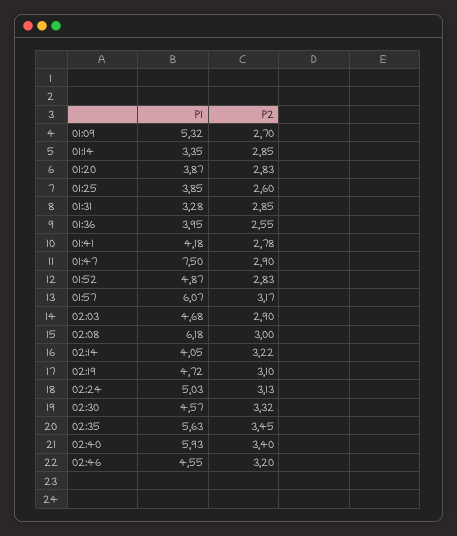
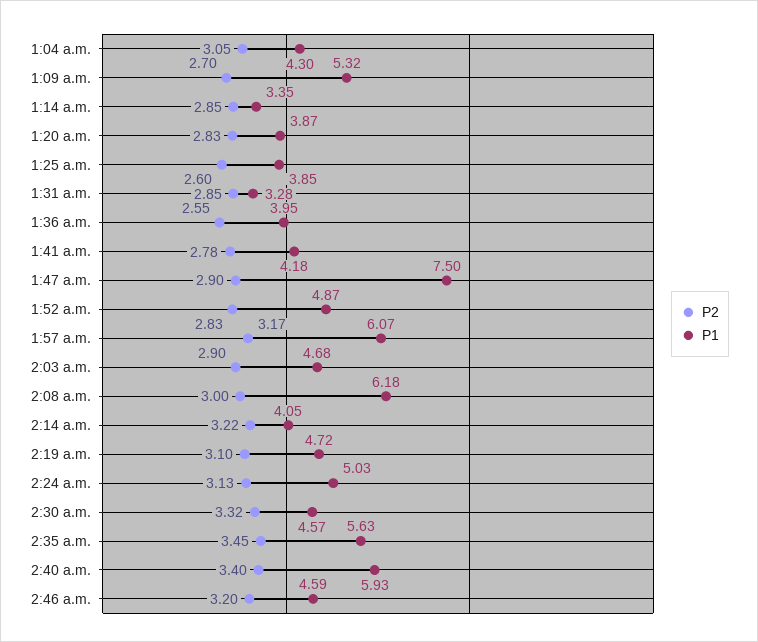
  {
    "P1": {
      "01:09": 5.32,
      "01:14": 3.35,
      "01:20": 3.87,
      "01:25": 3.85,
      "01:31": 3.28,
      "01:36": 3.95,
      "01:41": 4.18,
      "01:47": 7.5,
      "01:52": 4.87,
      "01:57": 6.07,
      "02:03": 4.68,
      "02:08": 6.18,
      "02:14": 4.05,
      "02:19": 4.72,
      "02:24": 5.03,
      "02:30": 4.57,
      "02:35": 5.63,
      "02:40": 5.93,
-     "02:46": 4.55
+     "02:46": 4.59,
+     "1:04 a.m.": 4.3
    },
    "P2": {
      "01:09": 2.7,
      "01:14": 2.85,
      "01:20": 2.83,
      "01:25": 2.6,
      "01:31": 2.85,
      "01:36": 2.55,
      "01:41": 2.78,
      "01:47": 2.9,
      "01:52": 2.83,
      "01:57": 3.17,
      "02:03": 2.9,
      "02:08": 3,
      "02:14": 3.22,
      "02:19": 3.1,
      "02:24": 3.13,
      "02:30": 3.32,
      "02:35": 3.45,
      "02:40": 3.4,
-     "02:46": 3.2
+     "02:46": 3.2,
+     "1:04 a.m.": 3.05
    }
  }

